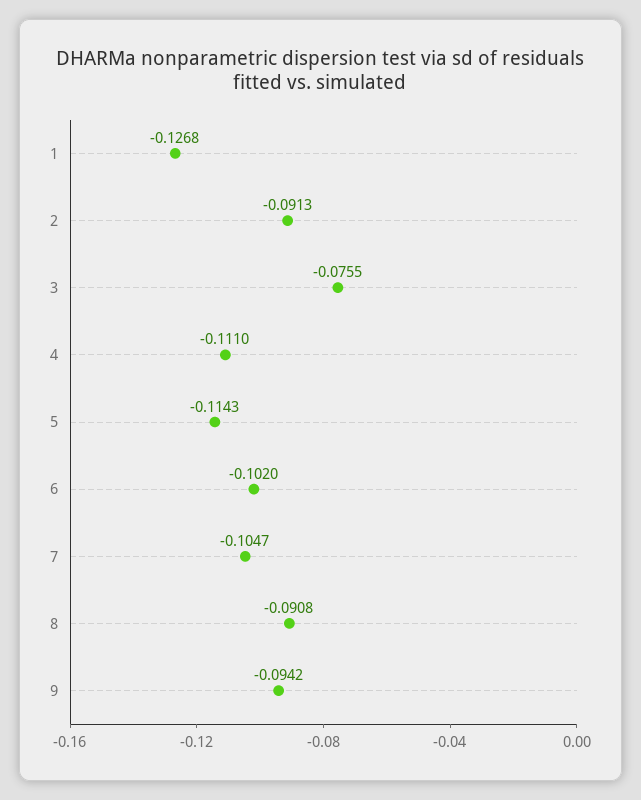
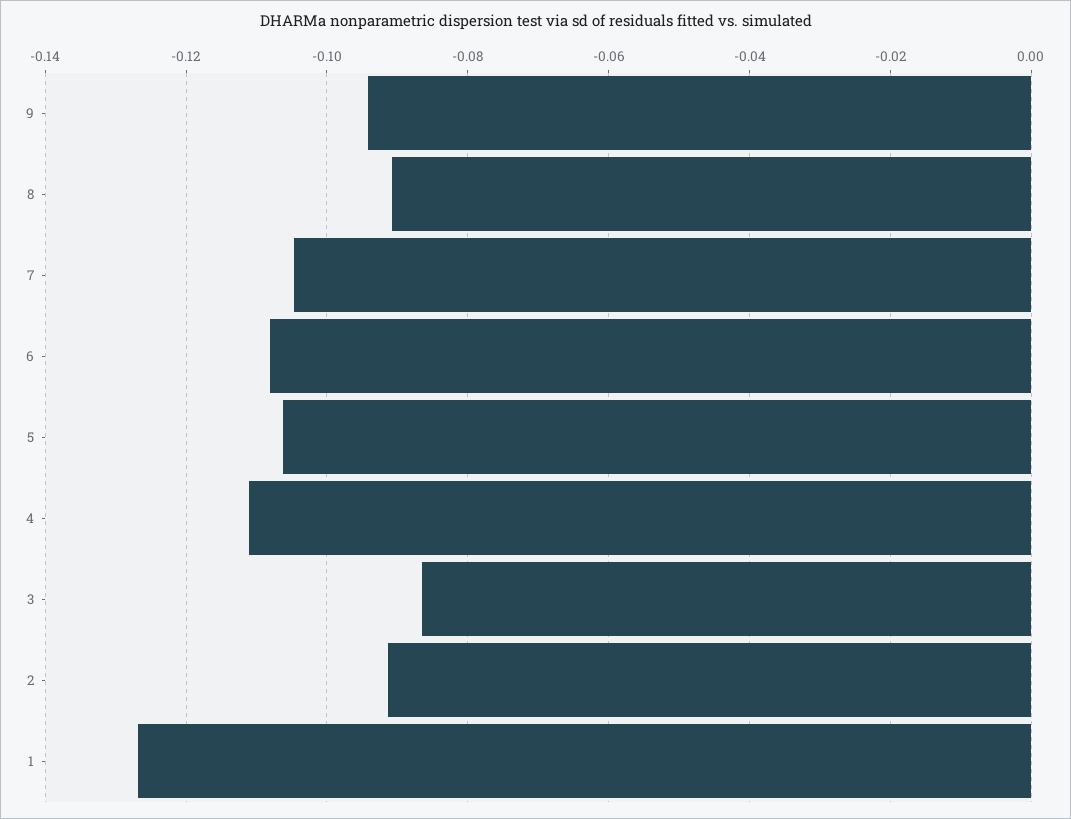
  {
    "1": -0.1268,
    "2": -0.0913,
-   "3": -0.0755,
+   "3": -0.086,
    "4": -0.111,
-   "5": -0.1143,
+   "5": -0.106,
-   "6": -0.102,
+   "6": -0.108,
    "7": -0.1047,
    "8": -0.0908,
    "9": -0.0942
  }

